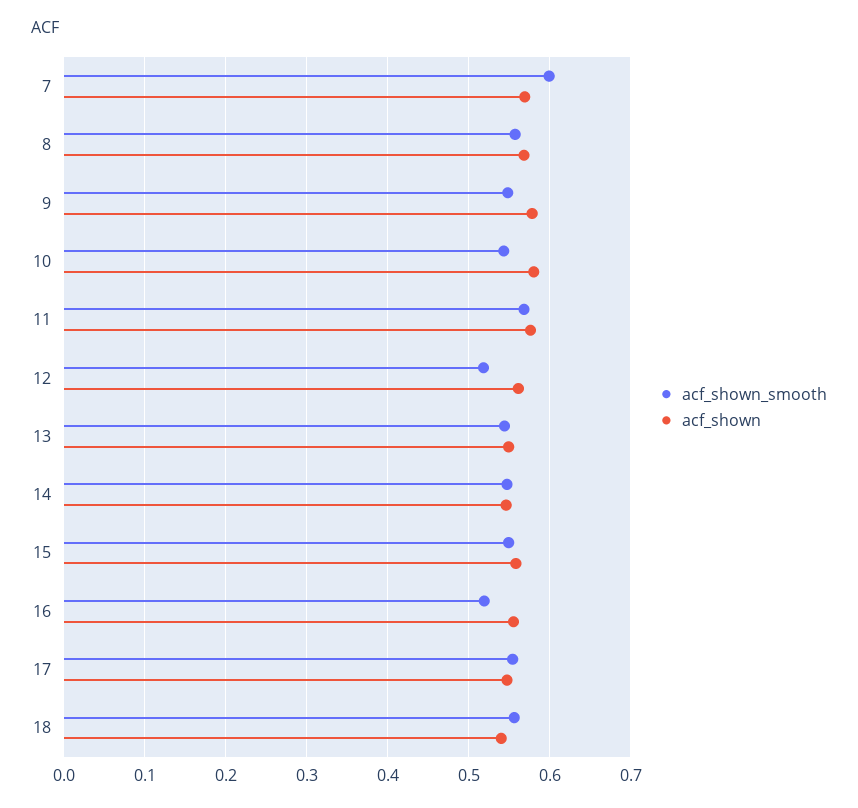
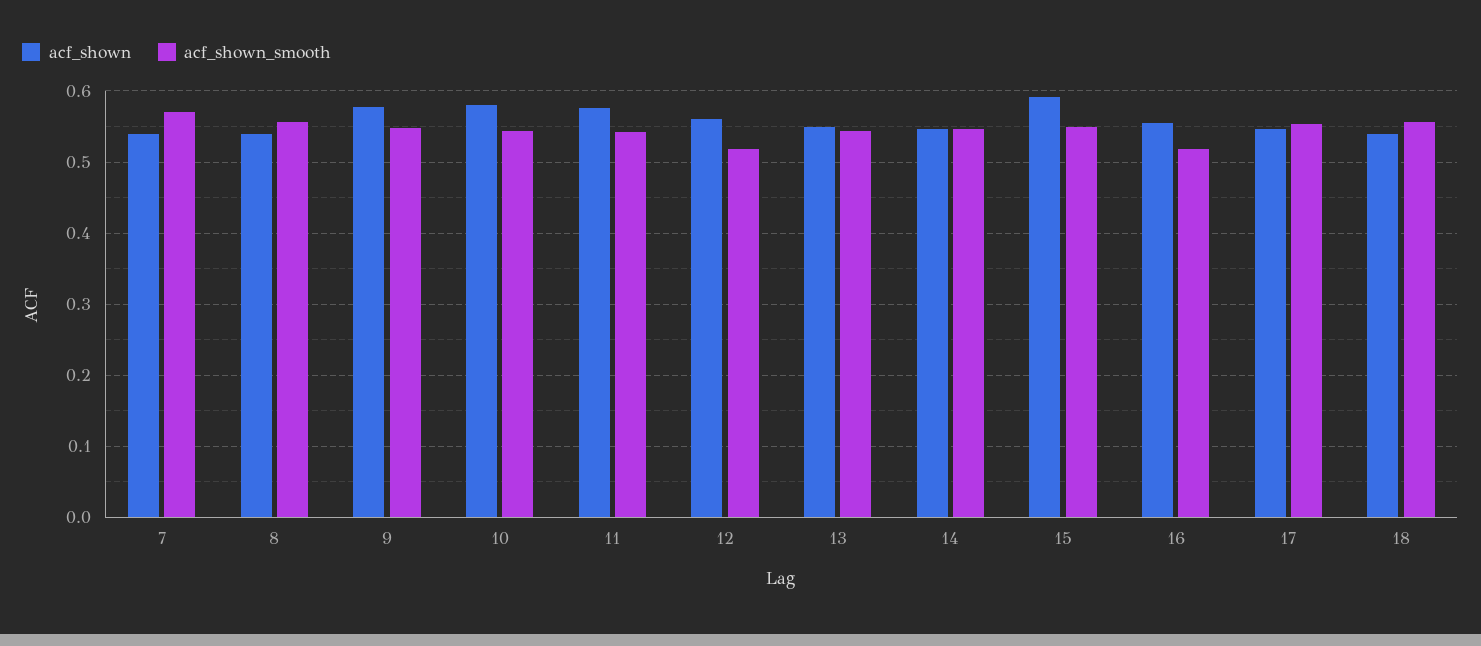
  {
    "acf_shown_smooth": {
-     "7": 0.6,
+     "7": 0.57,
      "8": 0.56,
      "9": 0.55,
      "10": 0.54,
-     "11": 0.57,
+     "11": 0.54,
      "12": 0.52,
      "13": 0.54,
      "14": 0.55,
      "15": 0.55,
      "16": 0.52,
      "17": 0.55,
      "18": 0.56
    },
    "acf_shown": {
-     "7": 0.57,
+     "7": 0.54,
-     "8": 0.57,
+     "8": 0.54,
      "9": 0.58,
      "10": 0.58,
      "11": 0.58,
      "12": 0.56,
      "13": 0.55,
      "14": 0.55,
-     "15": 0.56,
+     "15": 0.59,
      "16": 0.56,
      "17": 0.55,
      "18": 0.54
    }
  }

